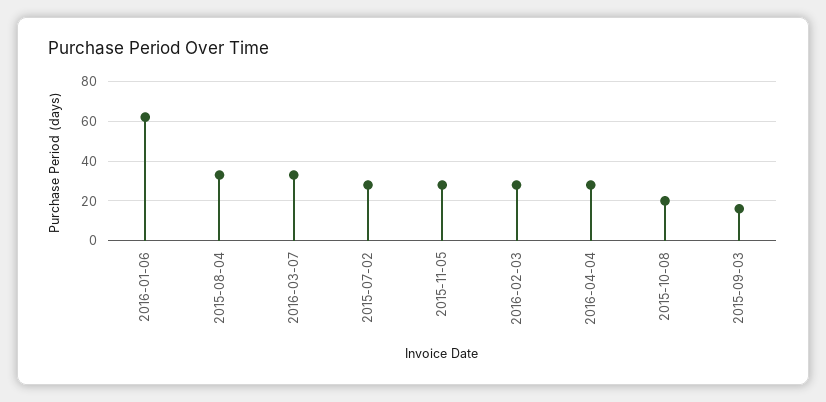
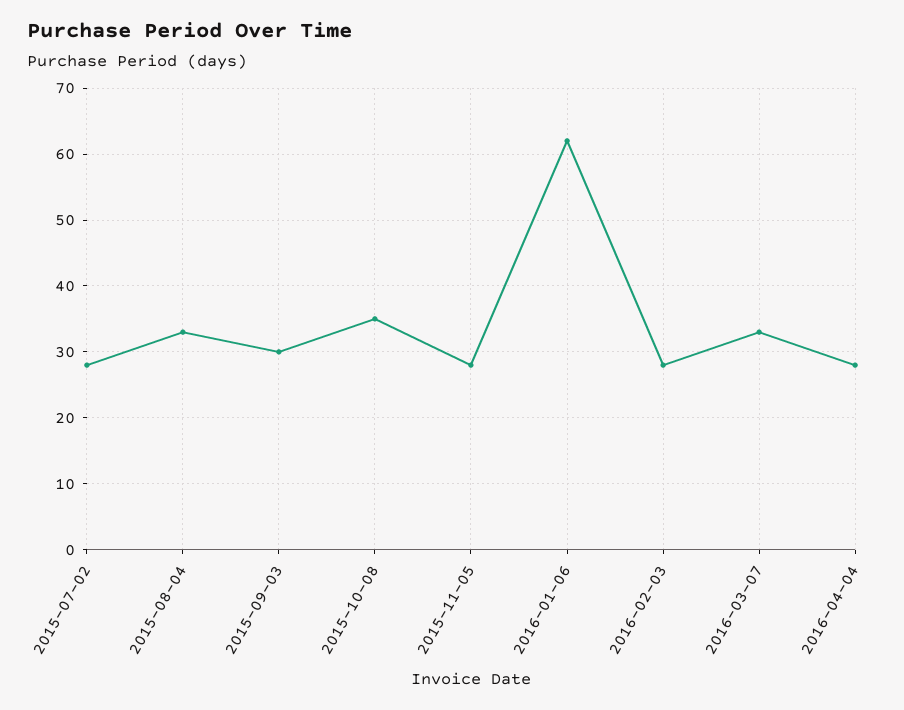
  {
    "2016-01-06": 62,
    "2015-08-04": 33,
    "2016-03-07": 33,
    "2015-07-02": 28,
    "2015-11-05": 28,
    "2016-02-03": 28,
    "2016-04-04": 28,
-   "2015-10-08": 20,
+   "2015-10-08": 35,
-   "2015-09-03": 15
+   "2015-09-03": 30
  }

